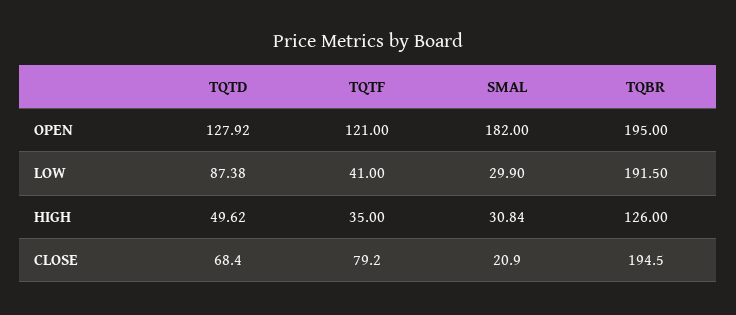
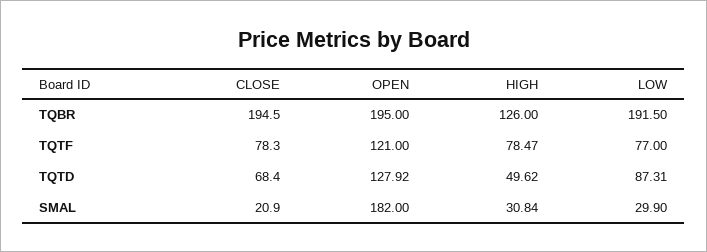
  {
    "TQTD": {
      "OPEN": 127.92,
-     "LOW": 87.38,
+     "LOW": 87.31,
      "HIGH": 49.62,
      "CLOSE": 68.4
    },
    "TQTF": {
      "OPEN": 121,
-     "LOW": 41,
+     "LOW": 77,
-     "HIGH": 35,
+     "HIGH": 78.47,
-     "CLOSE": 79.2
+     "CLOSE": 78.3
    },
    "SMAL": {
      "OPEN": 182,
      "LOW": 29.9,
      "HIGH": 30.84,
      "CLOSE": 20.9
    },
    "TQBR": {
      "OPEN": 195,
      "LOW": 191.5,
      "HIGH": 126,
      "CLOSE": 194.5
    }
  }

